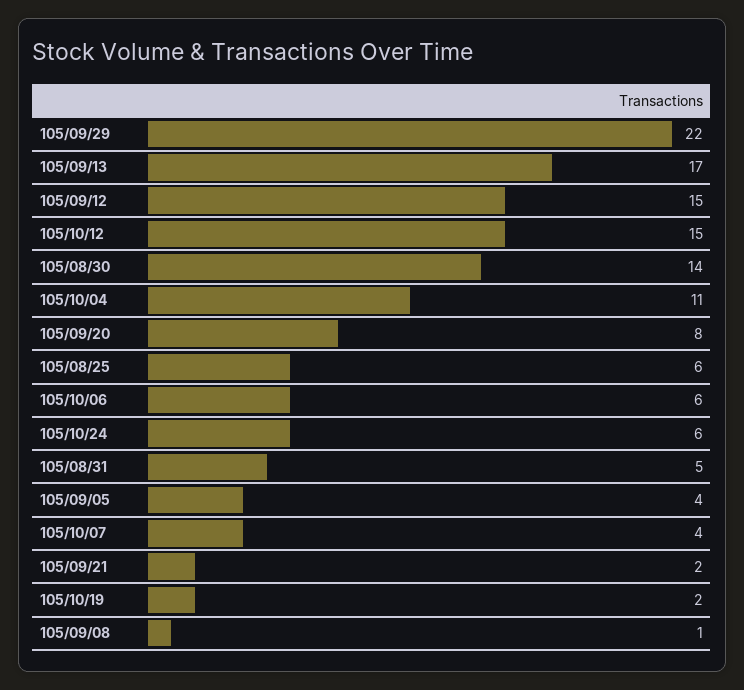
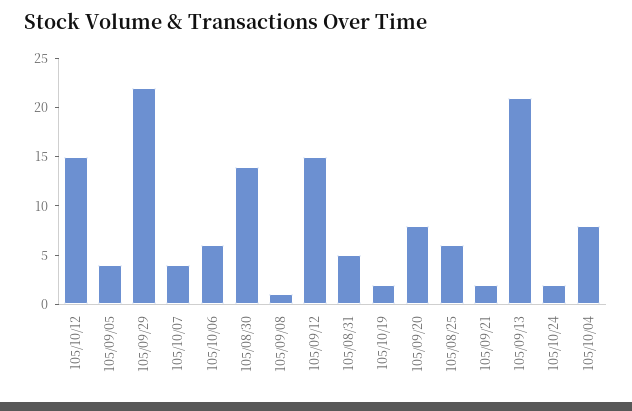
  {
    "105/09/29": 22,
-   "105/09/13": 17,
+   "105/09/13": 21,
    "105/09/12": 15,
    "105/10/12": 15,
    "105/08/30": 14,
-   "105/10/04": 11,
+   "105/10/04": 8,
    "105/09/20": 8,
    "105/08/25": 6,
    "105/10/06": 6,
-   "105/10/24": 6,
+   "105/10/24": 2,
    "105/08/31": 5,
    "105/09/05": 4,
    "105/10/07": 4,
    "105/09/21": 2,
    "105/10/19": 2,
    "105/09/08": 1
  }

